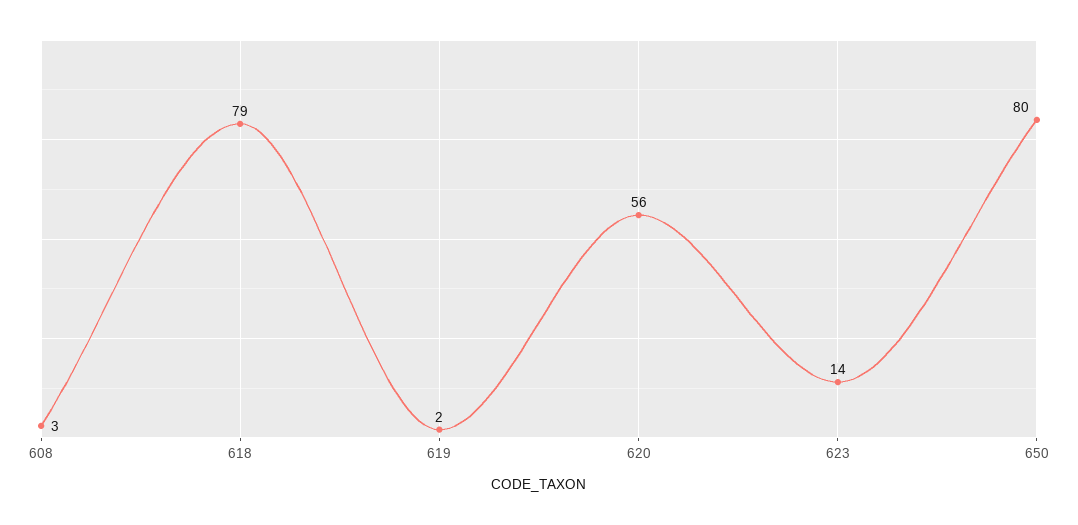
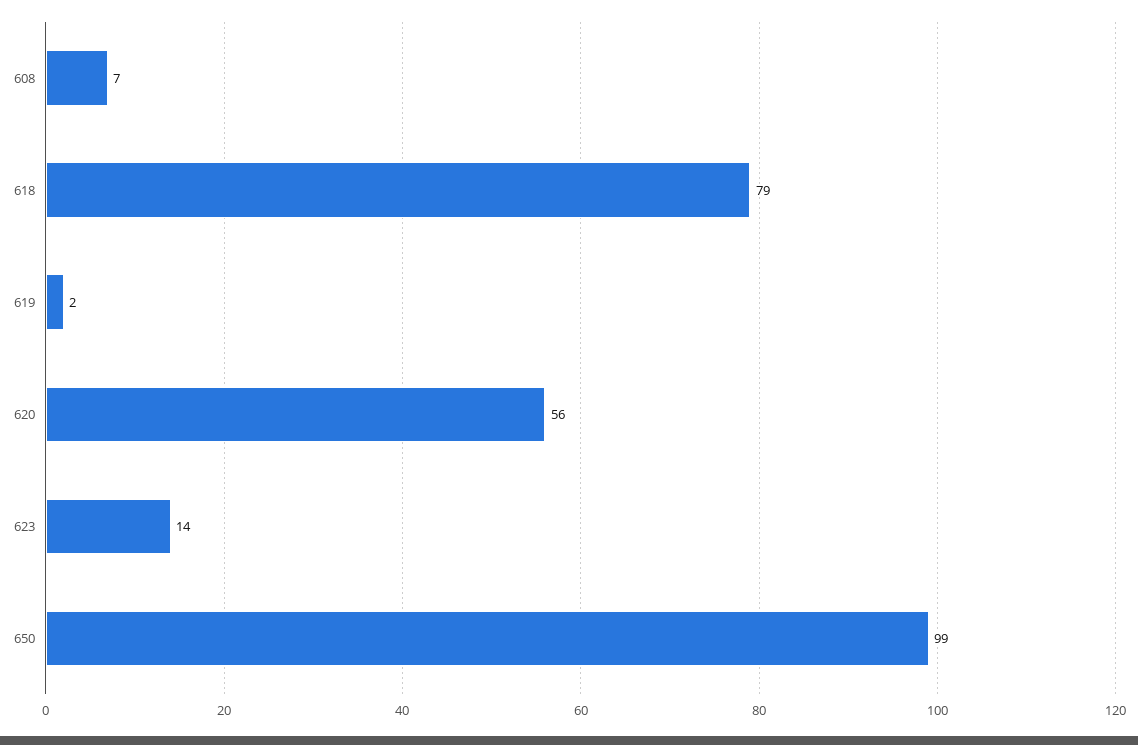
  {
-   "608": 3,
+   "608": 7,
    "618": 79,
    "619": 2,
    "620": 56,
    "623": 14,
-   "650": 80
+   "650": 99
  }

